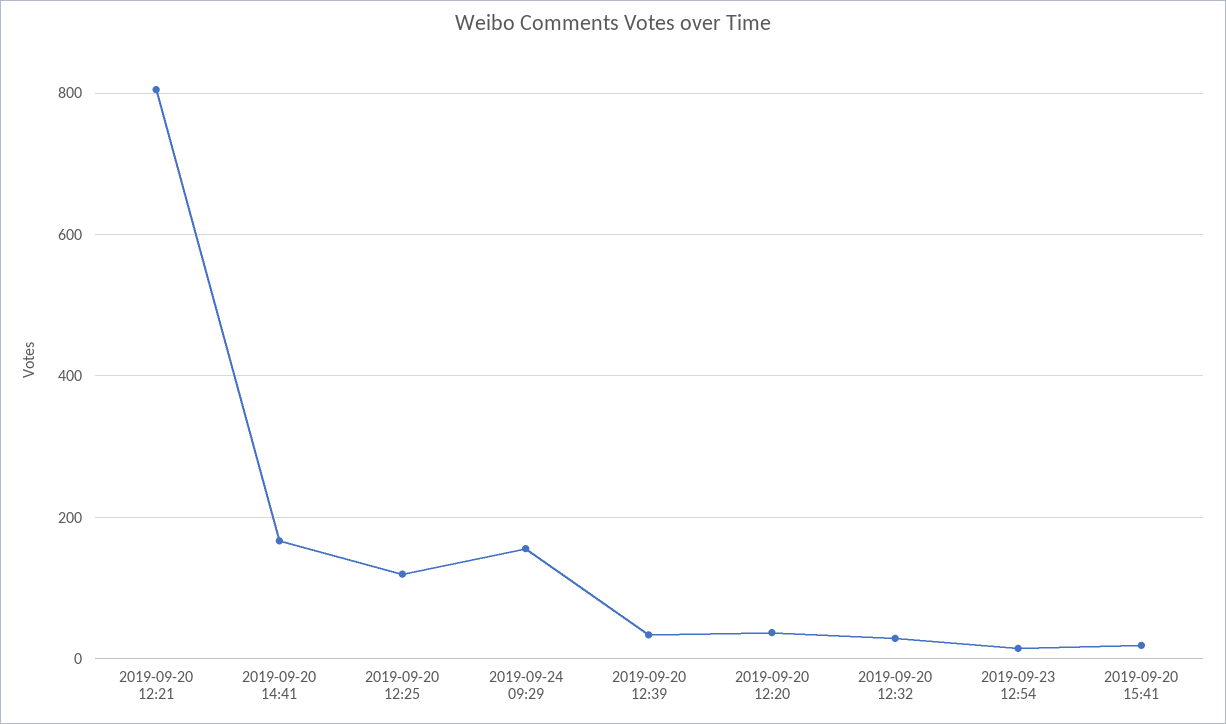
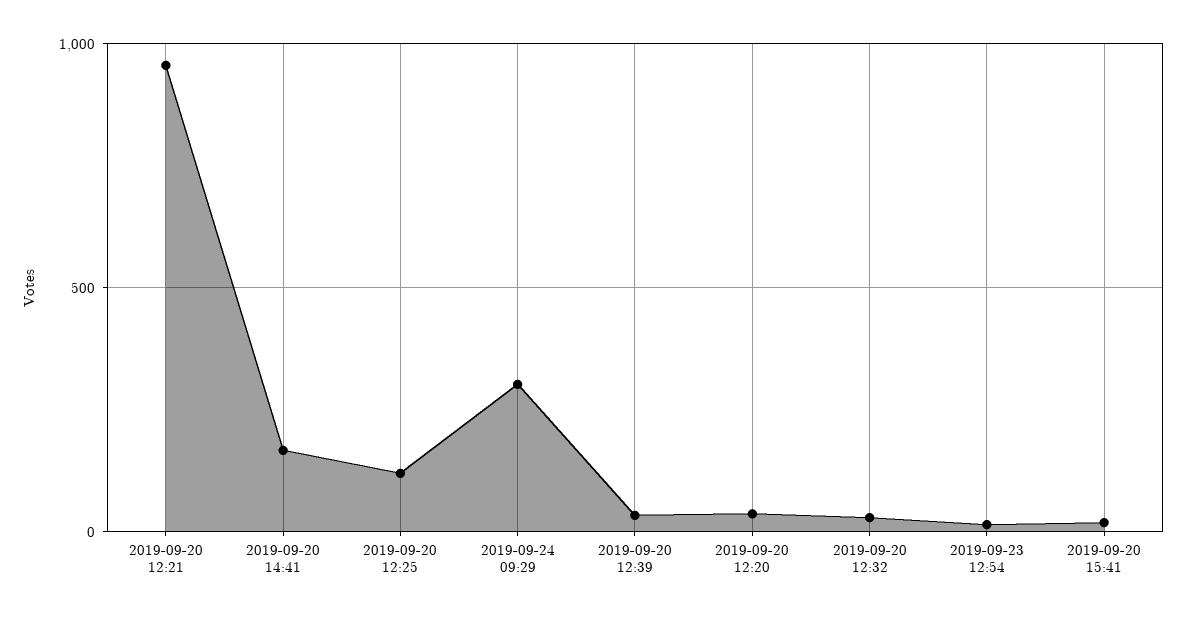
  {
-   "2019-09-20 12:21": 800,
+   "2019-09-20 12:21": 950,
    "2019-09-20 14:41": 160,
    "2019-09-20 12:25": 120,
-   "2019-09-24 09:29": 160,
+   "2019-09-24 09:29": 300,
    "2019-09-20 12:39": 40,
    "2019-09-20 12:20": 40,
    "2019-09-20 12:32": 20,
    "2019-09-23 12:54": 20,
    "2019-09-20 15:41": 20
  }

